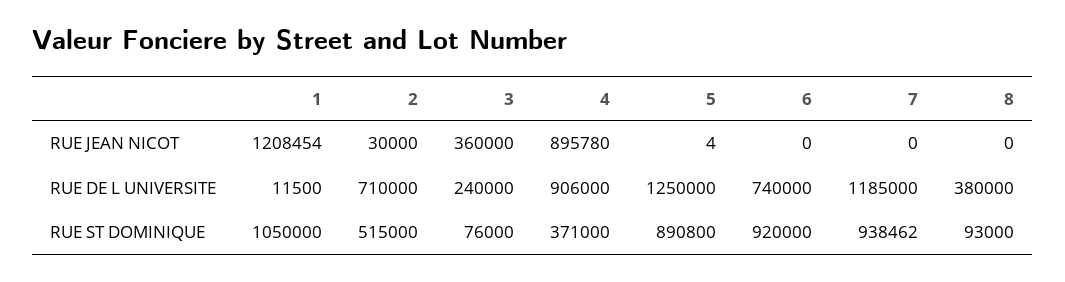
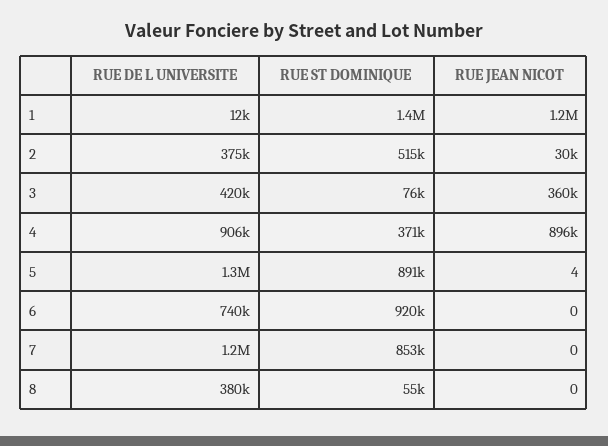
  {
    "1": {
      "RUE JEAN NICOT": 1208454,
      "RUE DE L UNIVERSITE": 11500,
-     "RUE ST DOMINIQUE": 1050000
+     "RUE ST DOMINIQUE": 1400000
    },
    "2": {
      "RUE JEAN NICOT": 30000,
-     "RUE DE L UNIVERSITE": 710000,
+     "RUE DE L UNIVERSITE": 375000,
      "RUE ST DOMINIQUE": 515000
    },
    "3": {
      "RUE JEAN NICOT": 360000,
-     "RUE DE L UNIVERSITE": 240000,
+     "RUE DE L UNIVERSITE": 420000,
      "RUE ST DOMINIQUE": 76000
    },
    "4": {
      "RUE JEAN NICOT": 895780,
      "RUE DE L UNIVERSITE": 906000,
      "RUE ST DOMINIQUE": 371000
    },
    "5": {
      "RUE JEAN NICOT": 4,
      "RUE DE L UNIVERSITE": 1250000,
      "RUE ST DOMINIQUE": 890800
    },
    "6": {
      "RUE JEAN NICOT": 0,
      "RUE DE L UNIVERSITE": 740000,
      "RUE ST DOMINIQUE": 920000
    },
    "7": {
      "RUE JEAN NICOT": 0,
      "RUE DE L UNIVERSITE": 1185000,
-     "RUE ST DOMINIQUE": 938462
+     "RUE ST DOMINIQUE": 853000
    },
    "8": {
      "RUE JEAN NICOT": 0,
      "RUE DE L UNIVERSITE": 380000,
-     "RUE ST DOMINIQUE": 93000
+     "RUE ST DOMINIQUE": 55000
    }
  }

